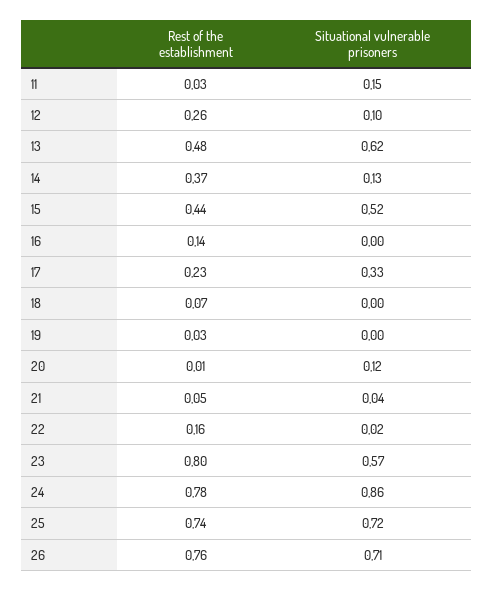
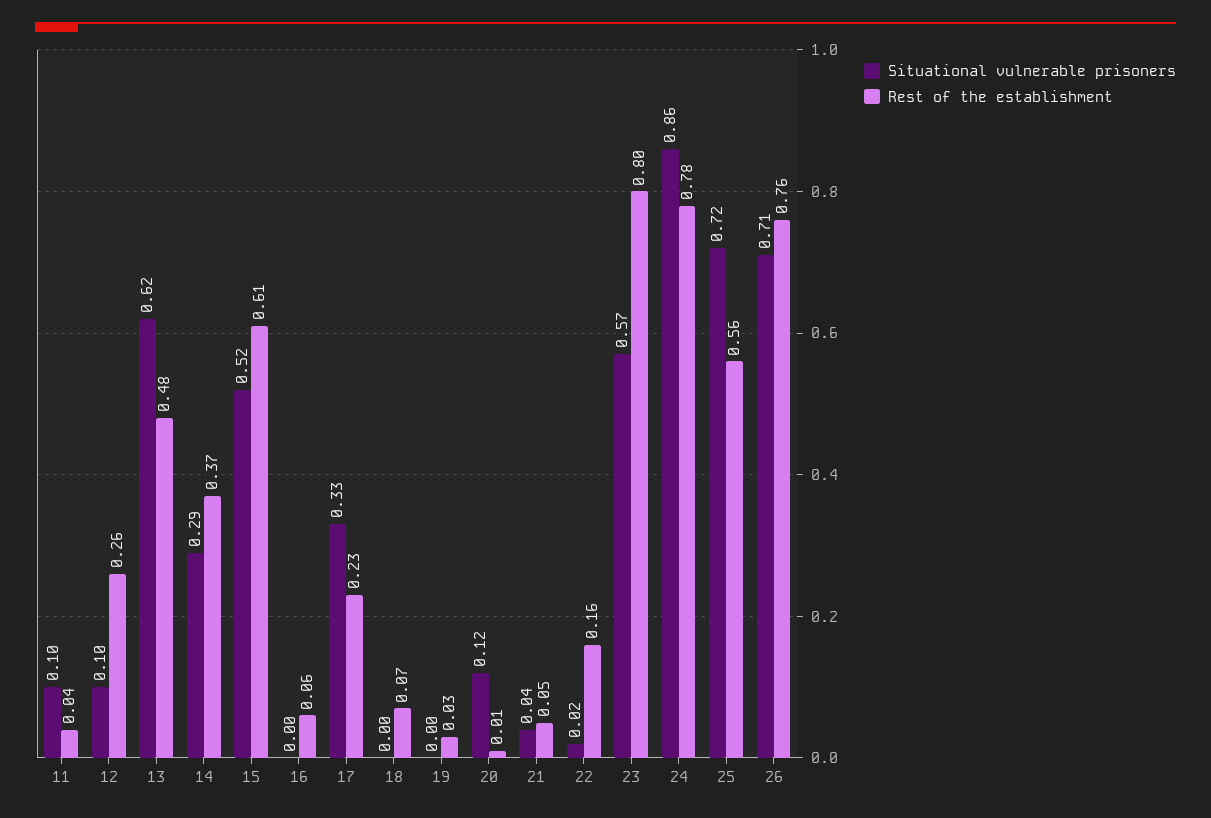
  {
    "Rest of the establishment": {
-     "11": 0.03,
+     "11": 0.04,
      "12": 0.26,
      "13": 0.48,
      "14": 0.37,
-     "15": 0.44,
+     "15": 0.61,
-     "16": 0.14,
+     "16": 0.06,
      "17": 0.23,
      "18": 0.07,
      "19": 0.03,
      "20": 0.01,
      "21": 0.05,
      "22": 0.16,
      "23": 0.8,
      "24": 0.78,
-     "25": 0.74,
+     "25": 0.56,
      "26": 0.76
    },
    "Situational vulnerable prisoners": {
-     "11": 0.15,
+     "11": 0.1,
      "12": 0.1,
      "13": 0.62,
-     "14": 0.13,
+     "14": 0.29,
      "15": 0.52,
      "16": 0,
      "17": 0.33,
      "18": 0,
      "19": 0,
      "20": 0.12,
      "21": 0.04,
      "22": 0.02,
      "23": 0.57,
      "24": 0.86,
      "25": 0.72,
      "26": 0.71
    }
  }

